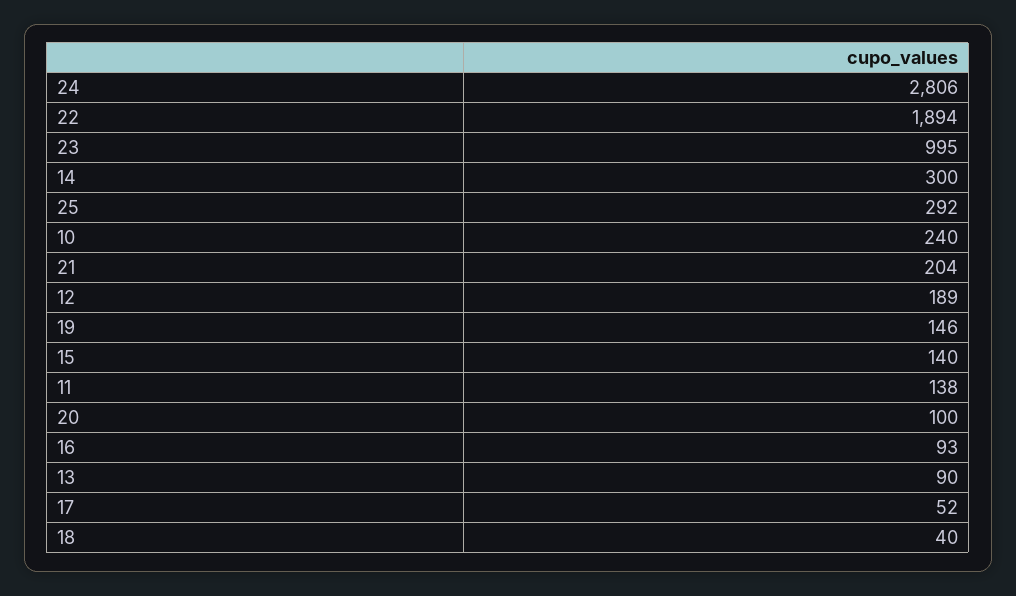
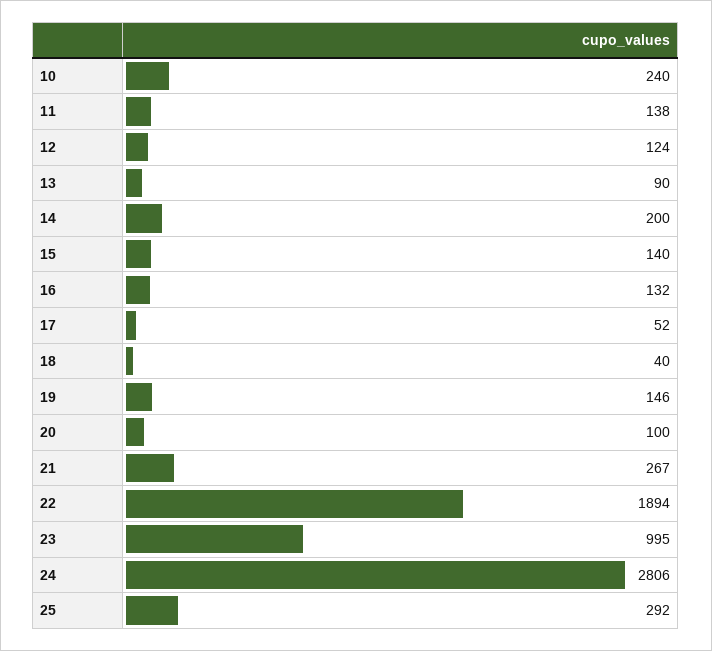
  {
    "24": 2806,
    "22": 1894,
    "23": 995,
-   "14": 300,
+   "14": 200,
    "25": 292,
    "10": 240,
-   "21": 204,
+   "21": 267,
-   "12": 189,
+   "12": 124,
    "19": 146,
    "15": 140,
    "11": 138,
    "20": 100,
-   "16": 93,
+   "16": 132,
    "13": 90,
    "17": 52,
    "18": 40
  }

